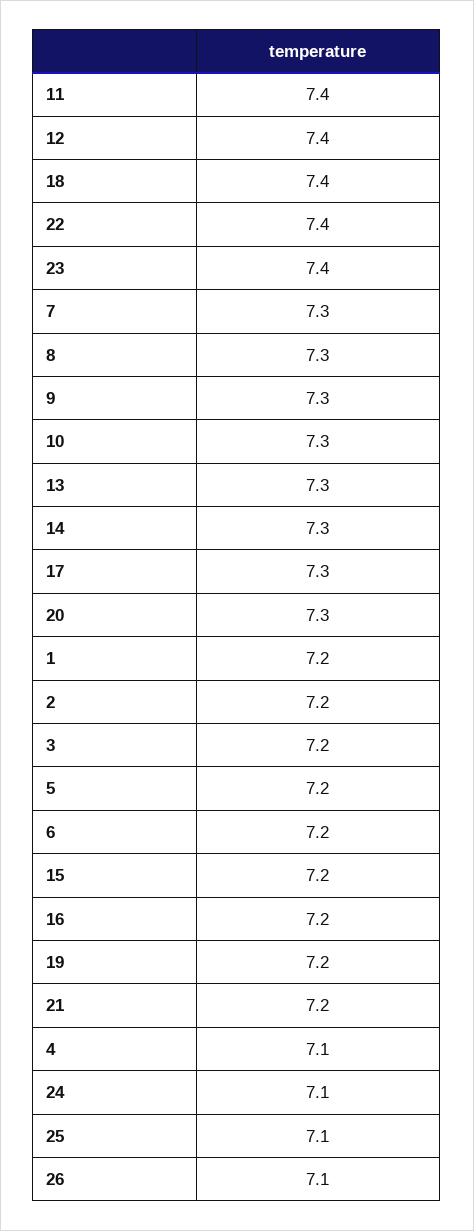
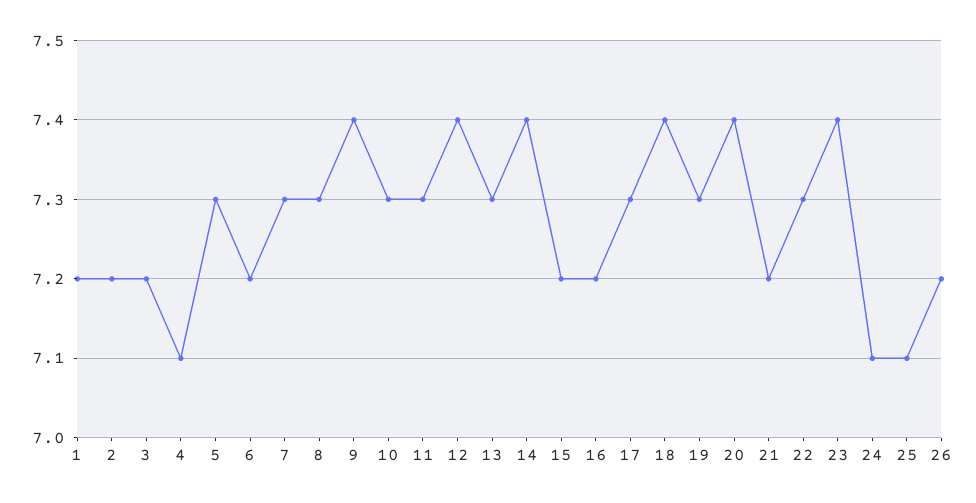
  {
-   "11": 7.4,
+   "11": 7.3,
    "12": 7.4,
    "18": 7.4,
-   "22": 7.4,
+   "22": 7.3,
    "23": 7.4,
    "7": 7.3,
    "8": 7.3,
-   "9": 7.3,
+   "9": 7.4,
    "10": 7.3,
    "13": 7.3,
-   "14": 7.3,
+   "14": 7.4,
    "17": 7.3,
-   "20": 7.3,
+   "20": 7.4,
    "1": 7.2,
    "2": 7.2,
    "3": 7.2,
-   "5": 7.2,
+   "5": 7.3,
    "6": 7.2,
    "15": 7.2,
    "16": 7.2,
-   "19": 7.2,
+   "19": 7.3,
    "21": 7.2,
    "4": 7.1,
    "24": 7.1,
    "25": 7.1,
-   "26": 7.1
+   "26": 7.2
  }

